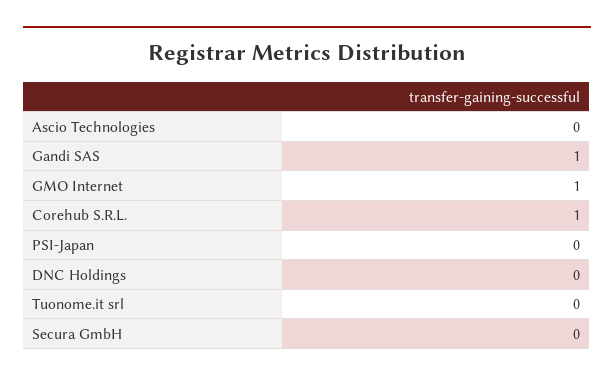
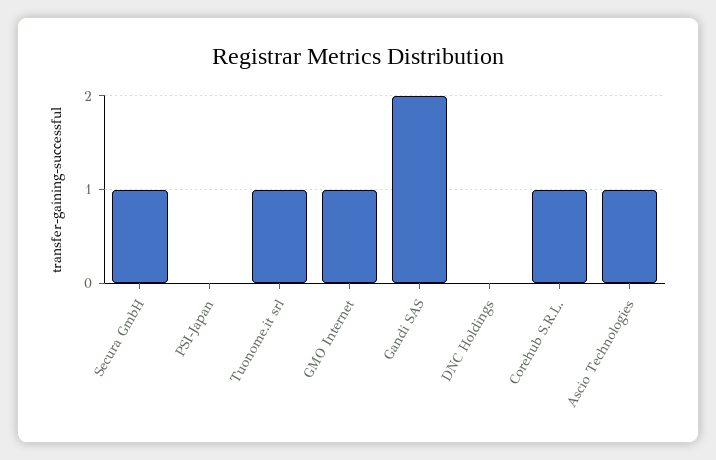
  {
-   "Ascio Technologies": 0,
+   "Ascio Technologies": 1,
-   "Gandi SAS": 1,
+   "Gandi SAS": 2,
    "GMO Internet": 1,
    "Corehub S.R.L.": 1,
    "PSI-Japan": 0,
    "DNC Holdings": 0,
-   "Tuonome.it srl": 0,
+   "Tuonome.it srl": 1,
-   "Secura GmbH": 0
+   "Secura GmbH": 1
  }

